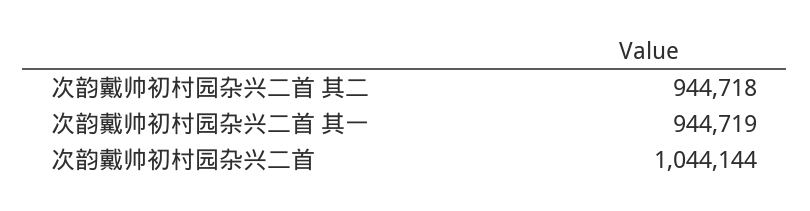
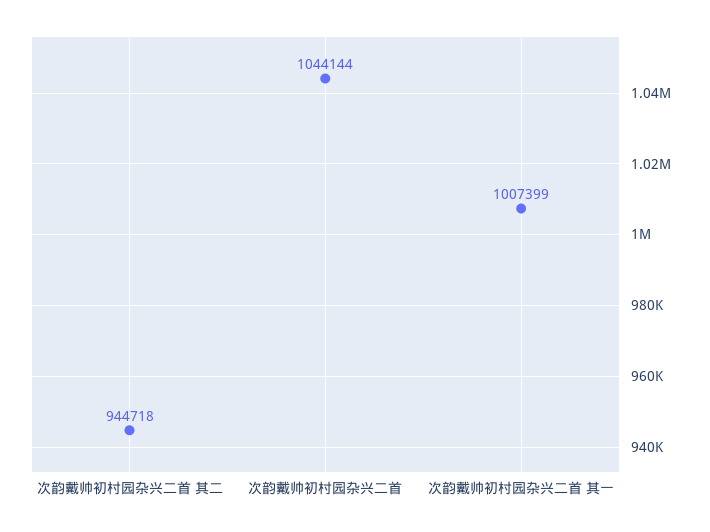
  {
    "次韵戴帅初村园杂兴二首 其二": 944718,
-   "次韵戴帅初村园杂兴二首 其一": 944719,
+   "次韵戴帅初村园杂兴二首 其一": 1007399,
    "次韵戴帅初村园杂兴二首": 1044144
  }

